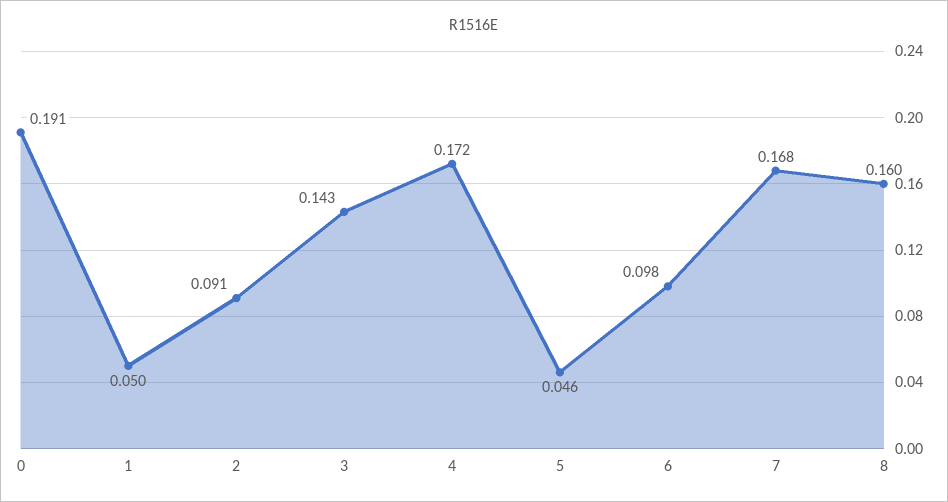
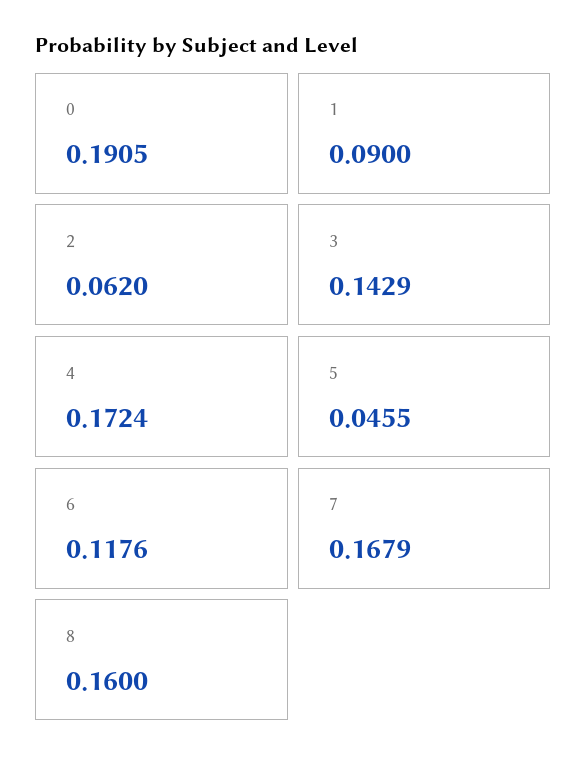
  {
    "0": 0.1905,
-   "1": 0.05,
+   "1": 0.09,
-   "2": 0.091,
+   "2": 0.062,
    "3": 0.1429,
    "4": 0.1724,
    "5": 0.0455,
-   "6": 0.098,
+   "6": 0.1176,
    "7": 0.1679,
    "8": 0.16
  }

